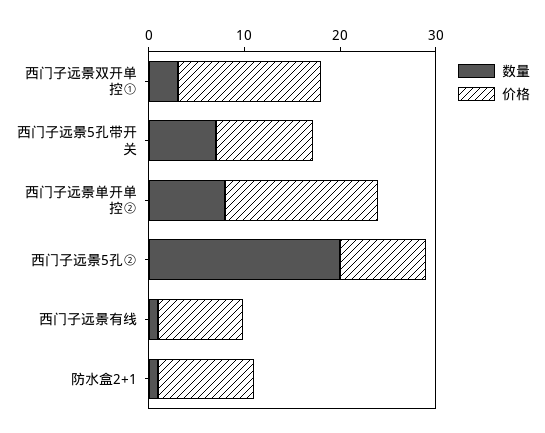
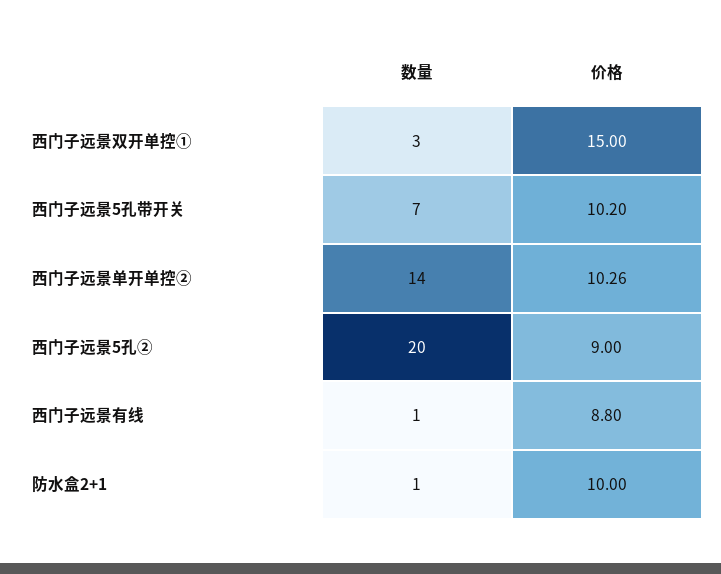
  {
    "数量": {
      "西门子远景双开单控①": 3,
      "西门子远景5孔带开关": 7,
-     "西门子远景单开单控②": 8,
+     "西门子远景单开单控②": 14,
      "西门子远景5孔②": 20,
      "西门子远景有线": 1,
      "防水盒2+1": 1
    },
    "价格": {
      "西门子远景双开单控①": 15,
      "西门子远景5孔带开关": 10.2,
-     "西门子远景单开单控②": 16,
+     "西门子远景单开单控②": 10.26,
      "西门子远景5孔②": 9,
      "西门子远景有线": 8.8,
      "防水盒2+1": 10
    }
  }

